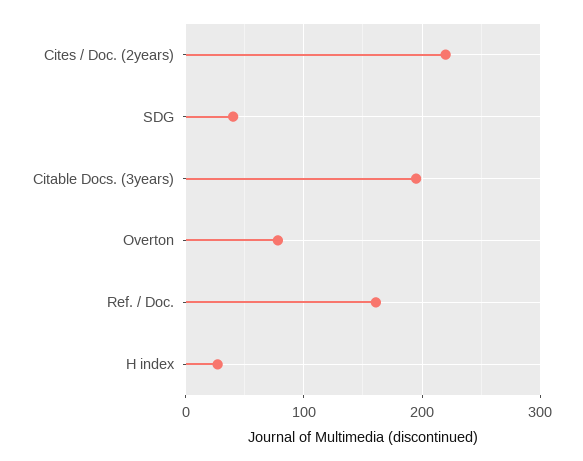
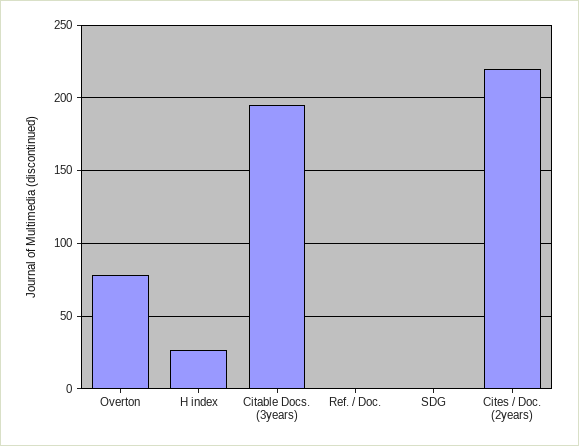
  {
    "Cites / Doc. (2years)": 220,
-   "SDG": 40,
+   "SDG": 0,
    "Citable Docs. (3years)": 195,
    "Overton": 80,
-   "Ref. / Doc.": 160,
+   "Ref. / Doc.": 0,
    "H index": 25
  }

